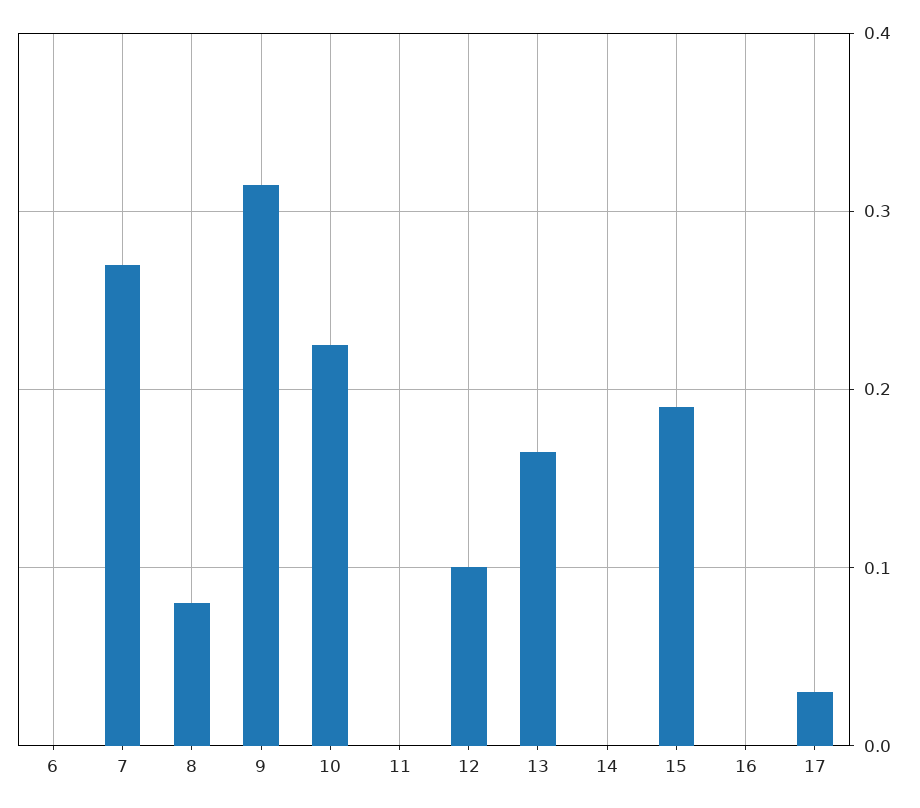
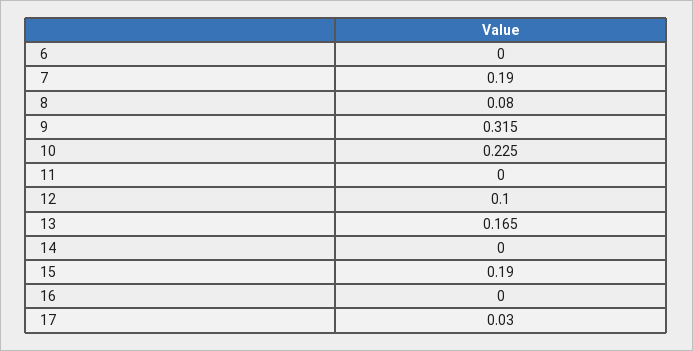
  {
    "6": 0,
-   "7": 0.27,
+   "7": 0.19,
    "8": 0.08,
    "9": 0.315,
    "10": 0.225,
    "11": 0,
    "12": 0.1,
    "13": 0.165,
    "14": 0,
    "15": 0.19,
    "16": 0,
    "17": 0.03
  }

